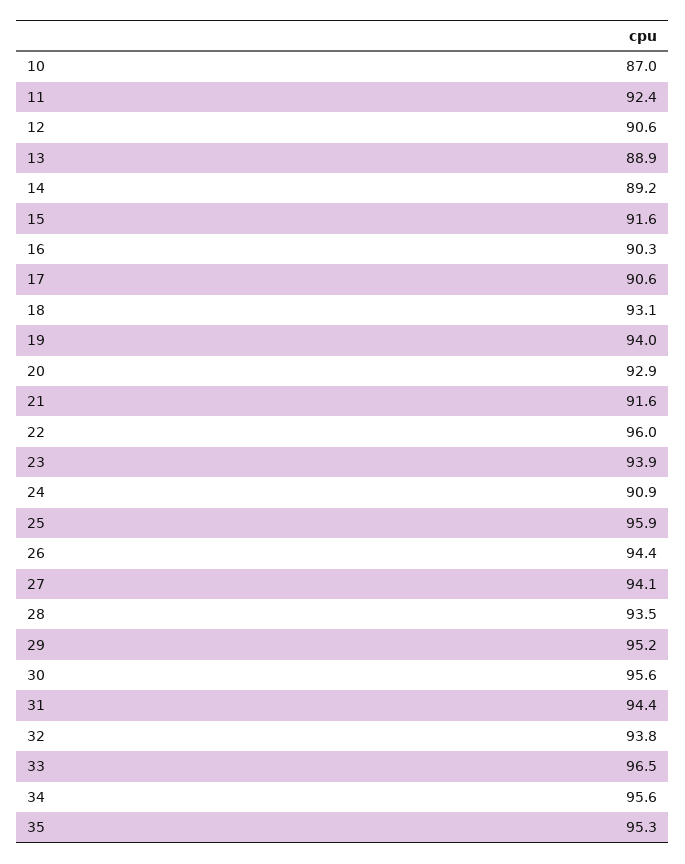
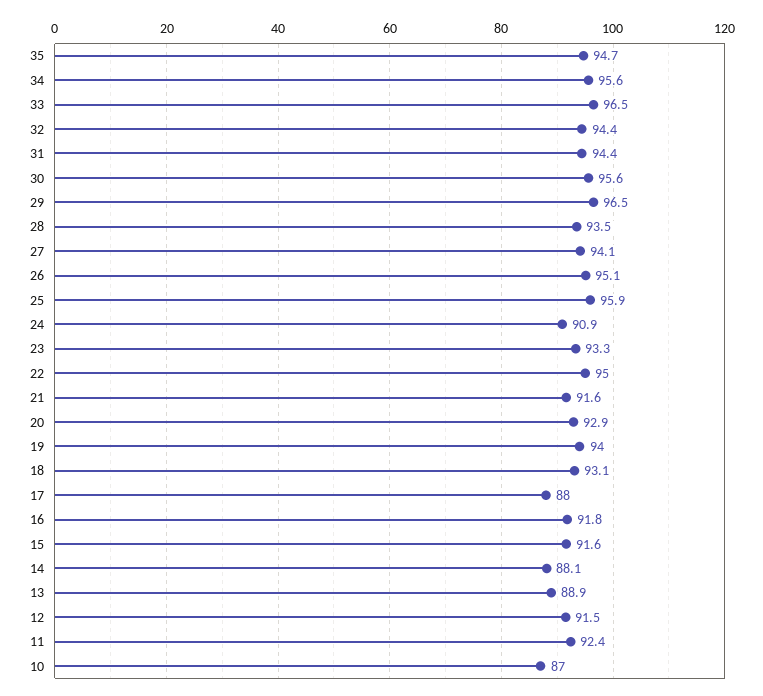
  {
    "10": 87,
    "11": 92.4,
-   "12": 90.6,
+   "12": 91.5,
    "13": 88.9,
-   "14": 89.2,
+   "14": 88.1,
    "15": 91.6,
-   "16": 90.3,
+   "16": 91.8,
-   "17": 90.6,
+   "17": 88,
    "18": 93.1,
    "19": 94,
    "20": 92.9,
    "21": 91.6,
-   "22": 96,
+   "22": 95,
-   "23": 93.9,
+   "23": 93.3,
    "24": 90.9,
    "25": 95.9,
-   "26": 94.4,
+   "26": 95.1,
    "27": 94.1,
    "28": 93.5,
-   "29": 95.2,
+   "29": 96.5,
    "30": 95.6,
    "31": 94.4,
-   "32": 93.8,
+   "32": 94.4,
    "33": 96.5,
    "34": 95.6,
-   "35": 95.3
+   "35": 94.7
  }

